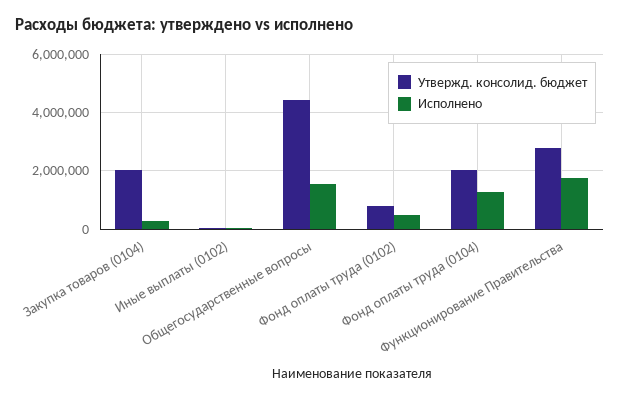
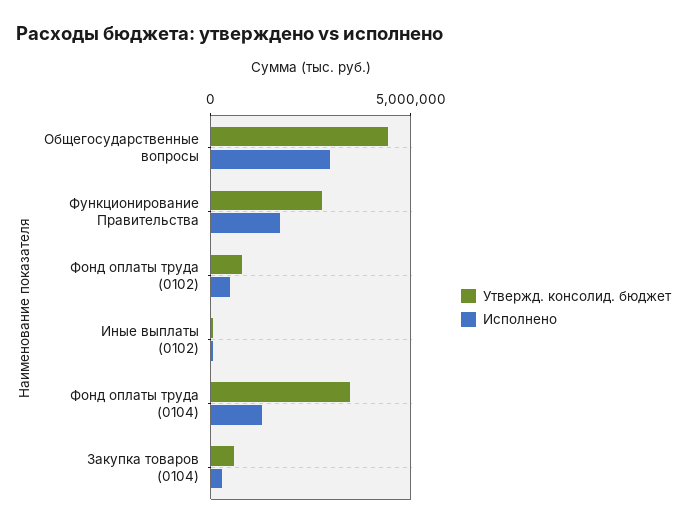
  {
    "Утвержд. консолид. бюджет": {
-     "Закупка товаров (0104)": 2000000,
+     "Закупка товаров (0104)": 500000,
      "Иные выплаты (0102)": 0,
      "Общегосударственные вопросы": 4500000,
      "Фонд оплаты труда (0102)": 750000,
-     "Фонд оплаты труда (0104)": 2000000,
+     "Фонд оплаты труда (0104)": 3500000,
      "Функционирование Правительства": 2750000
    },
    "Исполнено": {
      "Закупка товаров (0104)": 250000,
      "Иные выплаты (0102)": 0,
-     "Общегосударственные вопросы": 1500000,
+     "Общегосударственные вопросы": 3000000,
      "Фонд оплаты труда (0102)": 500000,
      "Фонд оплаты труда (0104)": 1250000,
      "Функционирование Правительства": 1750000
    }
  }

